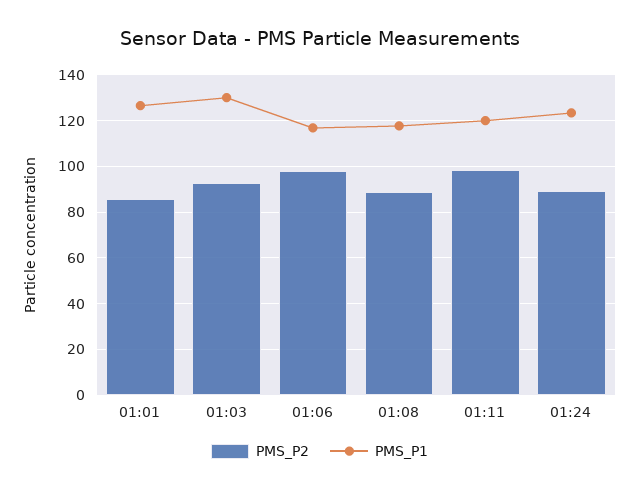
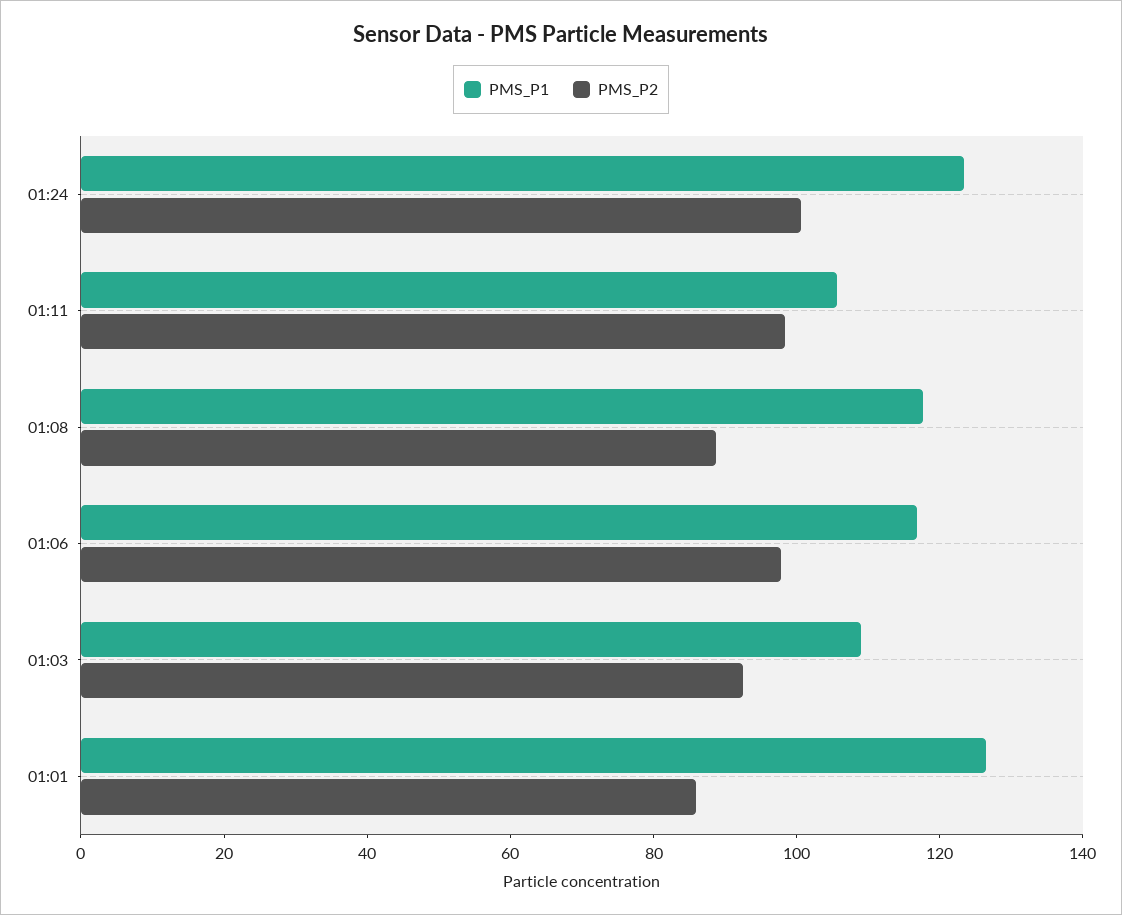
  {
    "PMS_P2": {
      "01:01": 85,
      "01:03": 95,
      "01:06": 100,
      "01:08": 90,
      "01:11": 100,
-     "01:24": 90
+     "01:24": 100
    },
    "PMS_P1": {
      "01:01": 125,
-     "01:03": 130,
+     "01:03": 110,
      "01:06": 115,
      "01:08": 120,
-     "01:11": 120,
+     "01:11": 105,
      "01:24": 125
    }
  }

